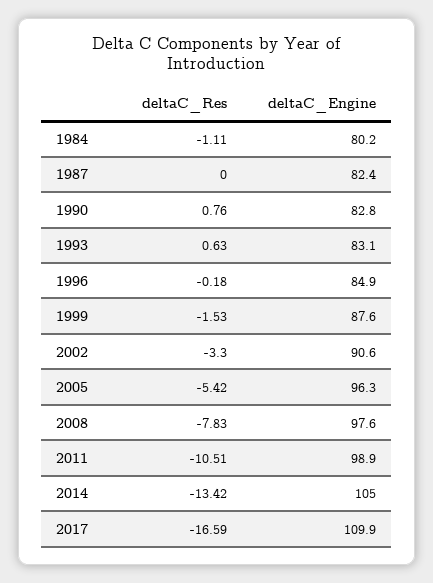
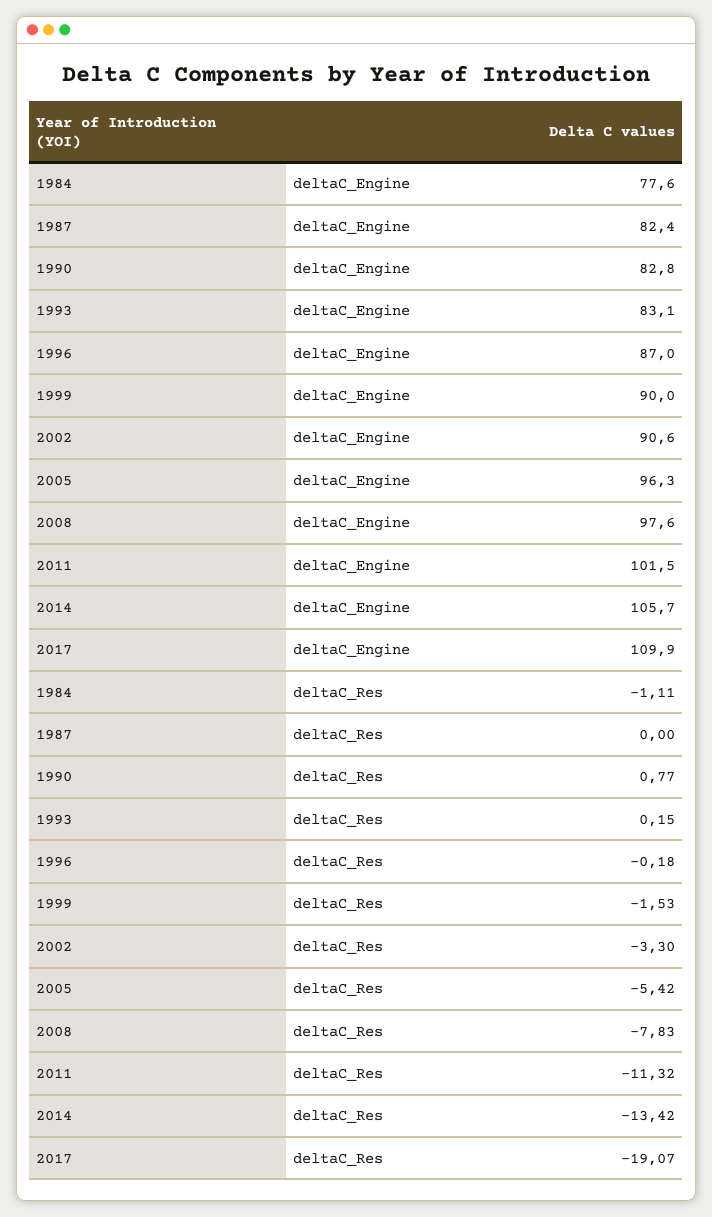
  {
    "deltaC_Res": {
      "1984": -1.11,
      "1987": 0,
-     "1990": 0.76,
+     "1990": 0.77,
-     "1993": 0.63,
+     "1993": 0.15,
      "1996": -0.18,
      "1999": -1.53,
      "2002": -3.3,
      "2005": -5.42,
      "2008": -7.83,
-     "2011": -10.51,
+     "2011": -11.32,
      "2014": -13.42,
-     "2017": -16.59
+     "2017": -19.07
    },
    "deltaC_Engine": {
-     "1984": 80.2,
+     "1984": 77.6,
      "1987": 82.4,
      "1990": 82.8,
      "1993": 83.1,
-     "1996": 84.9,
+     "1996": 87,
-     "1999": 87.6,
+     "1999": 90,
      "2002": 90.6,
      "2005": 96.3,
      "2008": 97.6,
-     "2011": 98.9,
+     "2011": 101.5,
-     "2014": 105,
+     "2014": 105.7,
      "2017": 109.9
    }
  }

